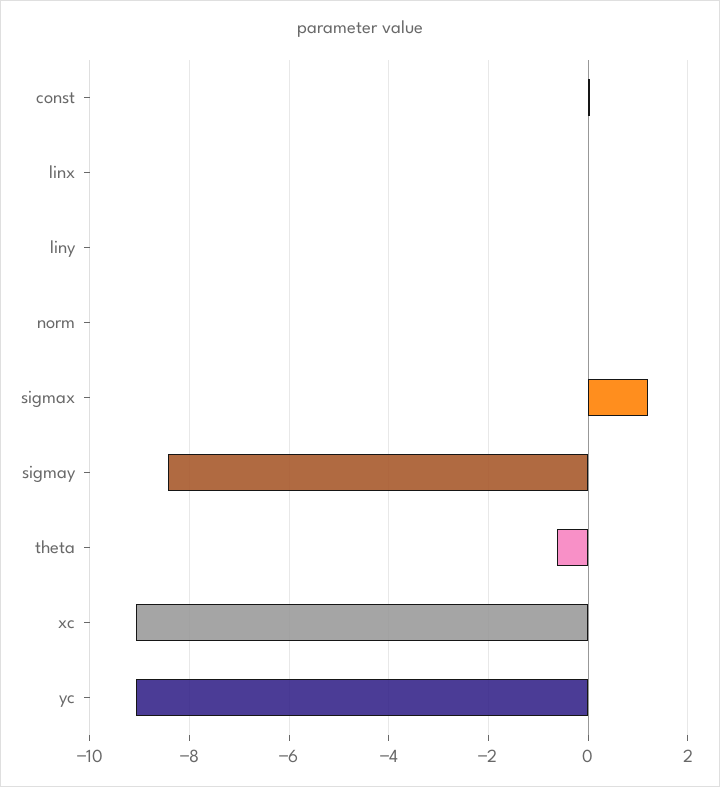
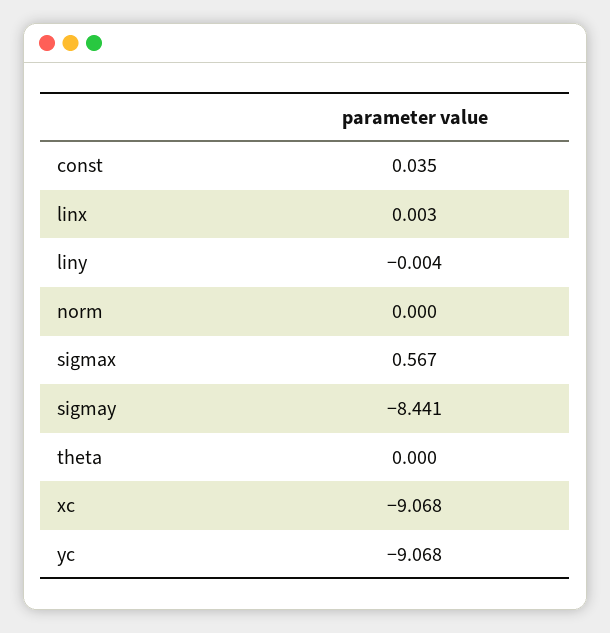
  {
    "const": 0.035,
    "linx": 0.003,
    "liny": -0.004,
    "norm": 0,
-   "sigmax": 1.2,
+   "sigmax": 0.567,
    "sigmay": -8.441,
-   "theta": -0.6,
+   "theta": 0,
    "xc": -9.068,
    "yc": -9.068
  }

